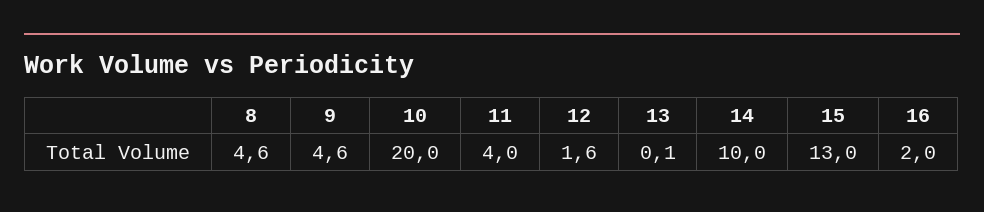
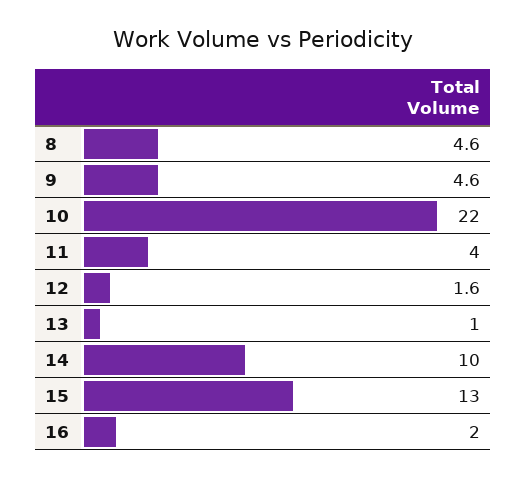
  {
    "8": 4.6,
    "9": 4.6,
-   "10": 20,
+   "10": 22,
    "11": 4,
    "12": 1.6,
-   "13": 0.1,
+   "13": 1,
    "14": 10,
    "15": 13,
    "16": 2
  }

